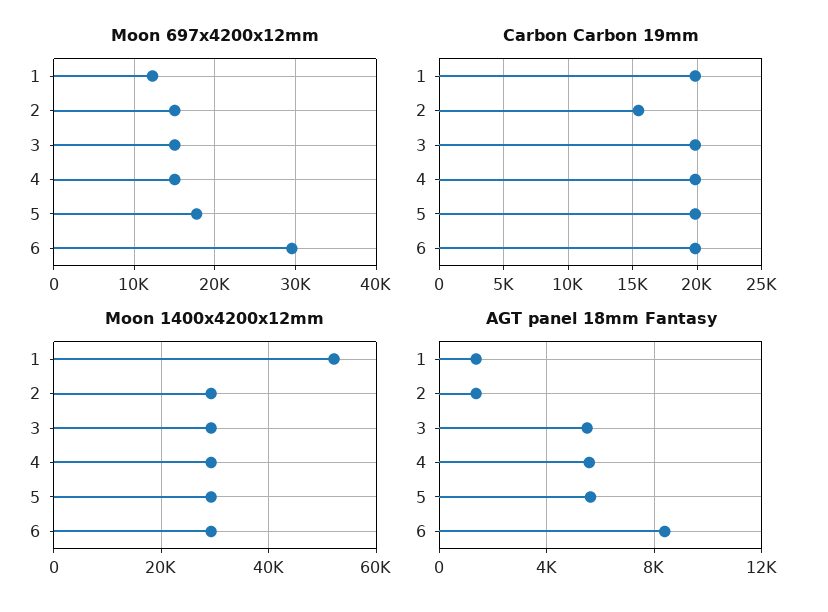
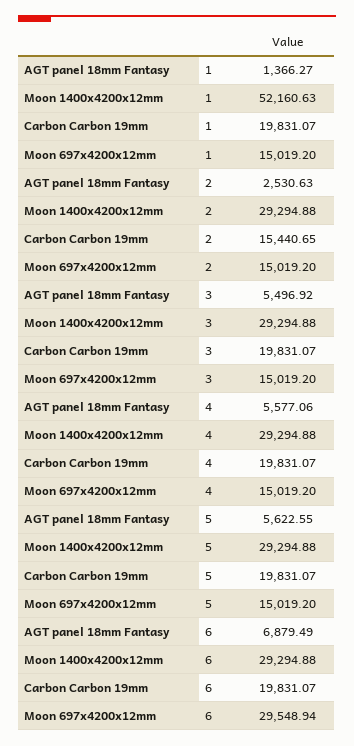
  {
    "Moon 697x4200x12mm": {
-     "1": 12000,
+     "1": 15019.2,
      "2": 15019.2,
      "3": 15019.2,
      "4": 15019.2,
-     "5": 18000,
+     "5": 15019.2,
      "6": 29548.94
    },
    "Carbon Carbon 19mm": {
      "1": 19831.07,
      "2": 15440.65,
      "3": 19831.07,
      "4": 19831.07,
      "5": 19831.07,
      "6": 19831.07
    },
    "Moon 1400x4200x12mm": {
      "1": 52160.63,
      "2": 29294.88,
      "3": 29294.88,
      "4": 29294.88,
      "5": 29294.88,
      "6": 29294.88
    },
    "AGT panel 18mm Fantasy": {
      "1": 1366.27,
-     "2": 1500,
+     "2": 2530.63,
      "3": 5496.92,
      "4": 5577.06,
      "5": 5622.55,
-     "6": 8500
+     "6": 6879.49
    }
  }

